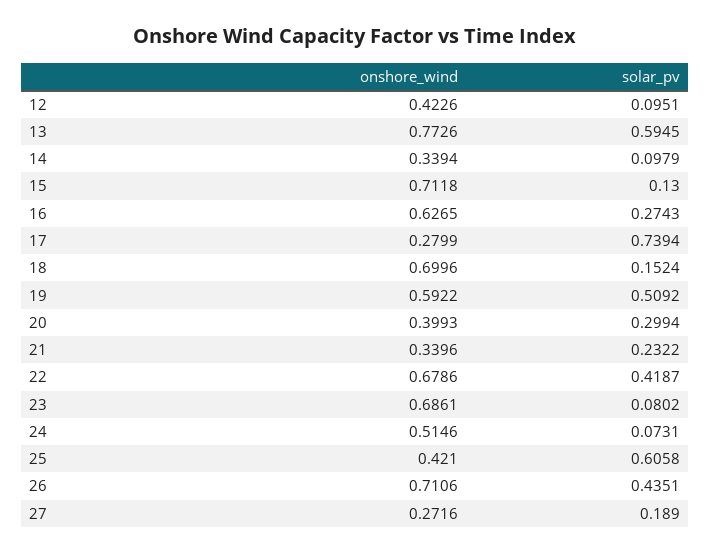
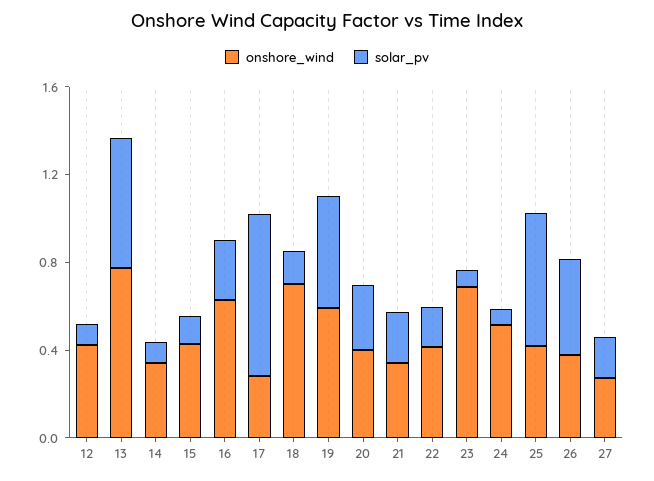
  {
    "onshore_wind": {
      "12": 0.4226,
      "13": 0.7726,
      "14": 0.3394,
-     "15": 0.7118,
+     "15": 0.4,
      "16": 0.6265,
      "17": 0.2799,
      "18": 0.6996,
      "19": 0.5922,
      "20": 0.3993,
      "21": 0.3396,
-     "22": 0.6786,
+     "22": 0.4,
      "23": 0.6861,
      "24": 0.5146,
      "25": 0.421,
-     "26": 0.7106,
+     "26": 0.4,
      "27": 0.2716
    },
    "solar_pv": {
      "12": 0.0951,
      "13": 0.5945,
      "14": 0.0979,
      "15": 0.13,
      "16": 0.2743,
      "17": 0.7394,
      "18": 0.1524,
      "19": 0.5092,
      "20": 0.2994,
      "21": 0.2322,
-     "22": 0.4187,
+     "22": 0.2,
      "23": 0.0802,
      "24": 0.0731,
      "25": 0.6058,
      "26": 0.4351,
      "27": 0.189
    }
  }

